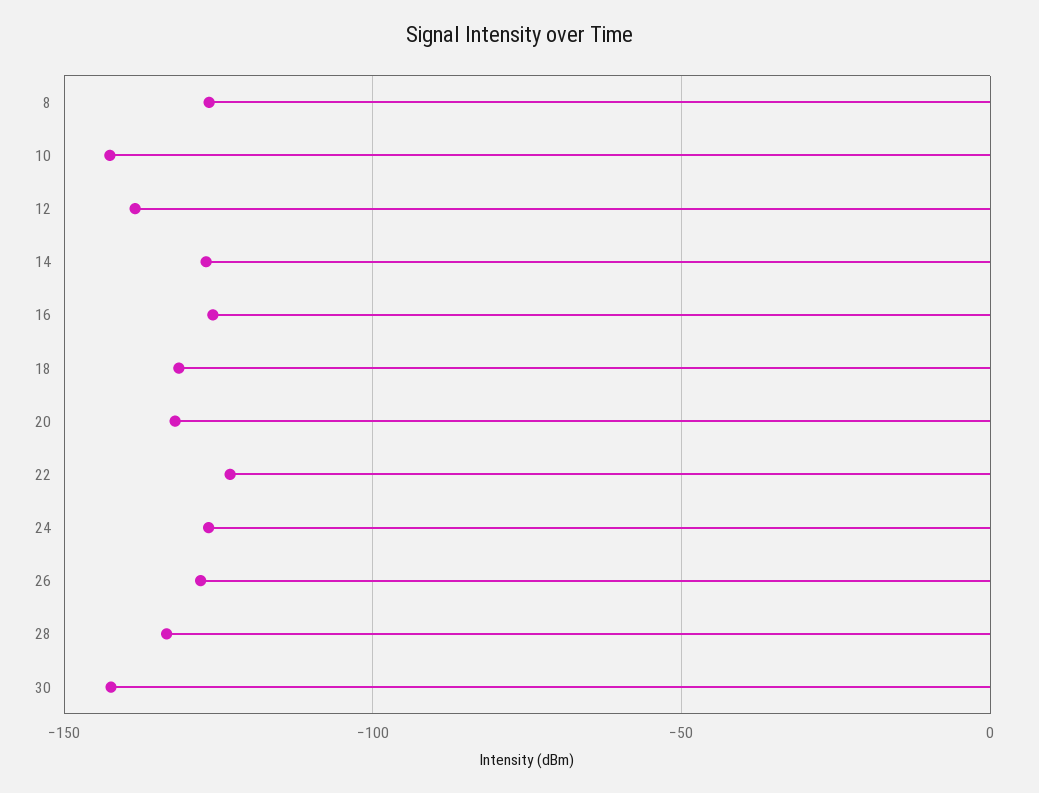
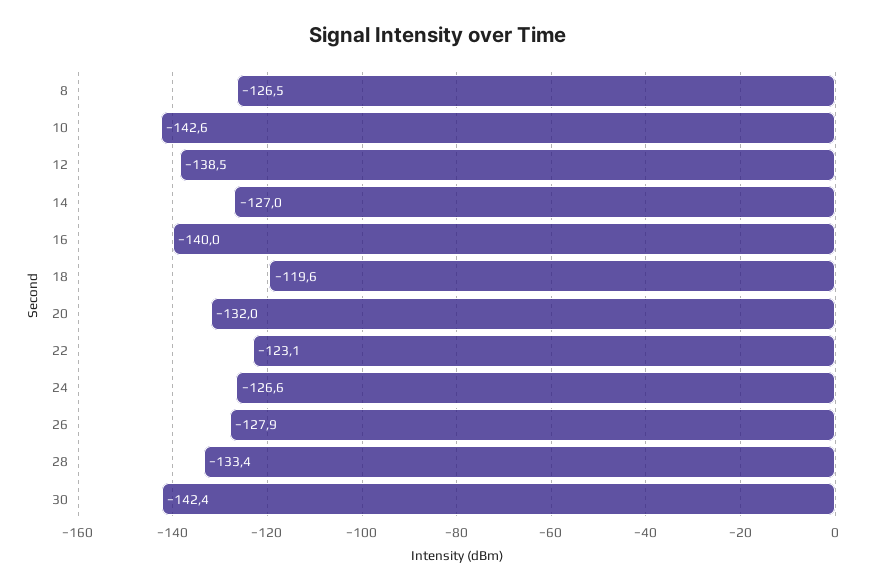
  {
    "8": -126.5,
    "10": -142.6,
    "12": -138.5,
    "14": -127,
-   "16": -125,
+   "16": -140,
-   "18": -130,
+   "18": -119.6,
    "20": -132,
    "22": -123.1,
    "24": -126.6,
    "26": -127.9,
    "28": -133.4,
    "30": -142.4
  }

